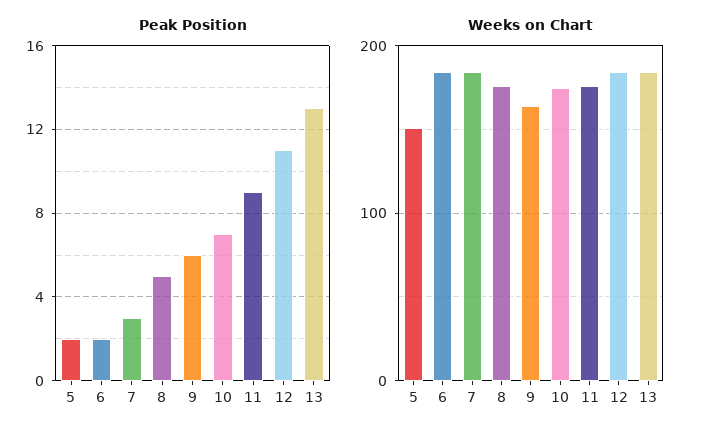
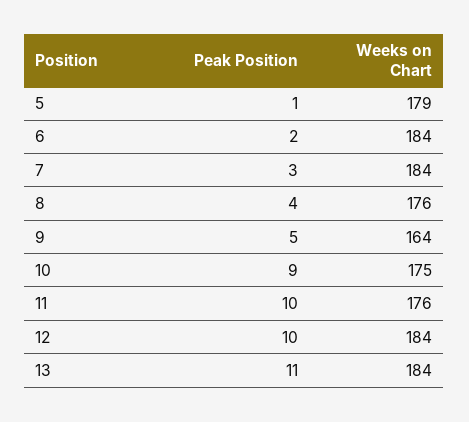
  {
    "Peak Position": {
-     "5": 2,
+     "5": 1,
      "6": 2,
      "7": 3,
-     "8": 5,
+     "8": 4,
-     "9": 6,
+     "9": 5,
-     "10": 7,
+     "10": 9,
-     "11": 9,
+     "11": 10,
-     "12": 11,
+     "12": 10,
-     "13": 13
+     "13": 11
    },
    "Weeks on Chart": {
-     "5": 150,
+     "5": 179,
      "6": 184,
      "7": 184,
      "8": 176,
      "9": 164,
      "10": 175,
      "11": 176,
      "12": 184,
      "13": 184
    }
  }

